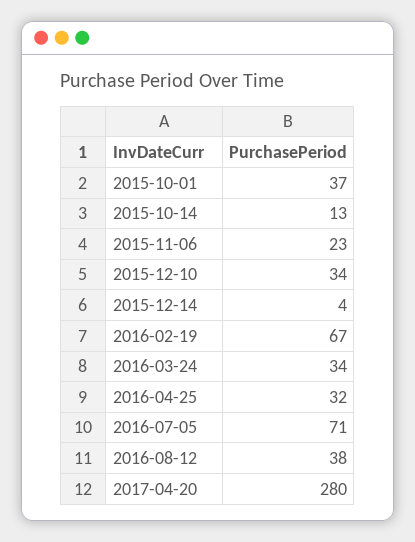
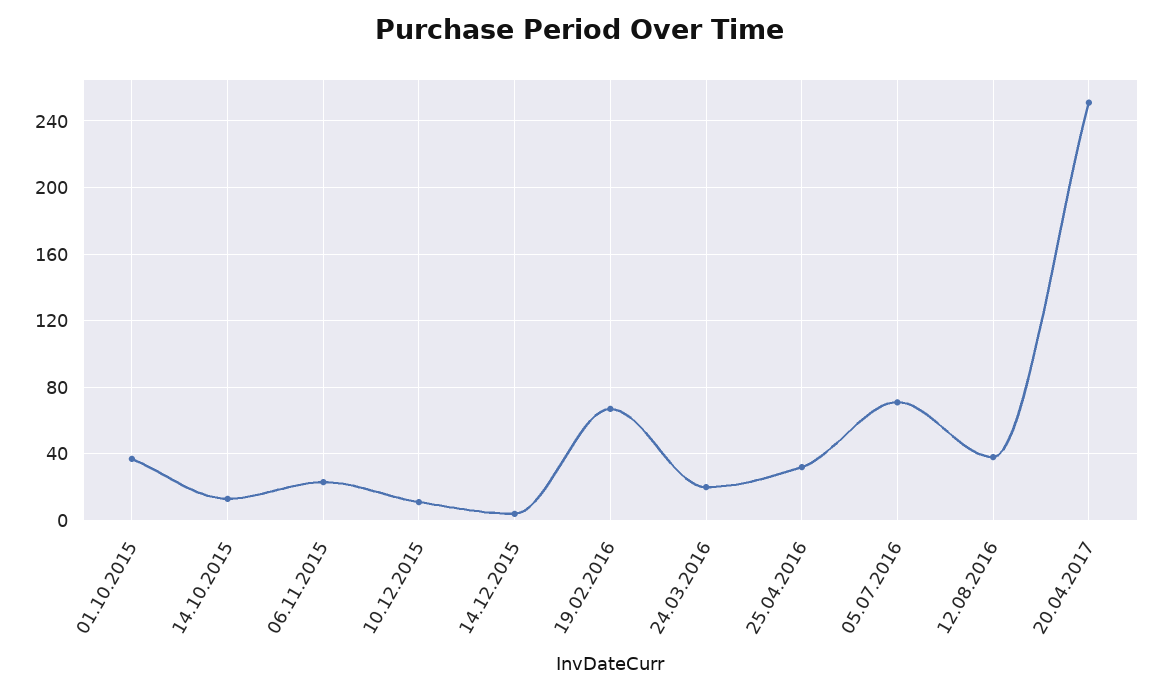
  {
    "2015-10-01": 37,
    "2015-10-14": 13,
    "2015-11-06": 23,
-   "2015-12-10": 34,
+   "2015-12-10": 10,
    "2015-12-14": 4,
    "2016-02-19": 67,
-   "2016-03-24": 34,
+   "2016-03-24": 20,
    "2016-04-25": 32,
    "2016-07-05": 71,
    "2016-08-12": 38,
-   "2017-04-20": 280
+   "2017-04-20": 250
  }

